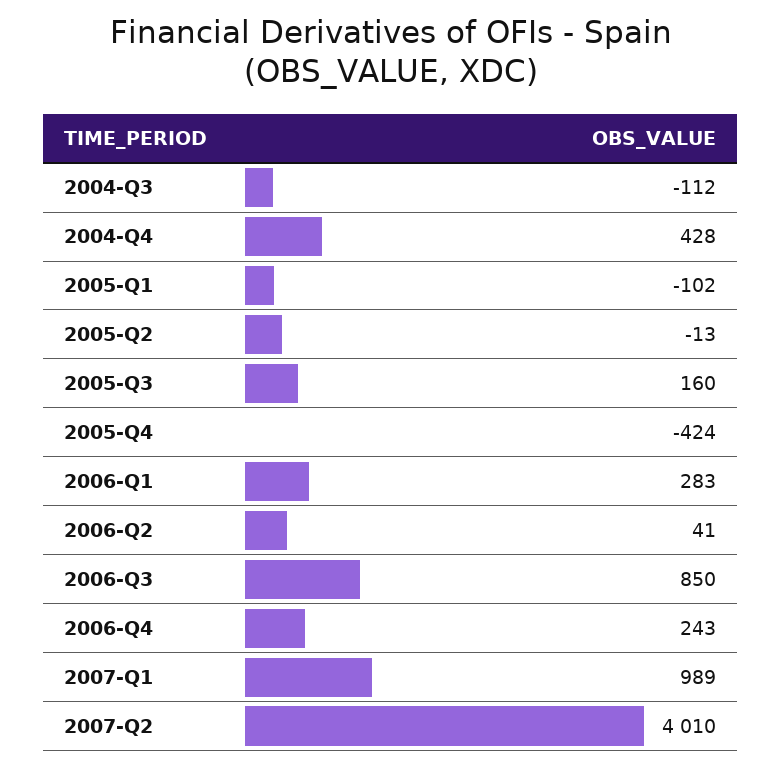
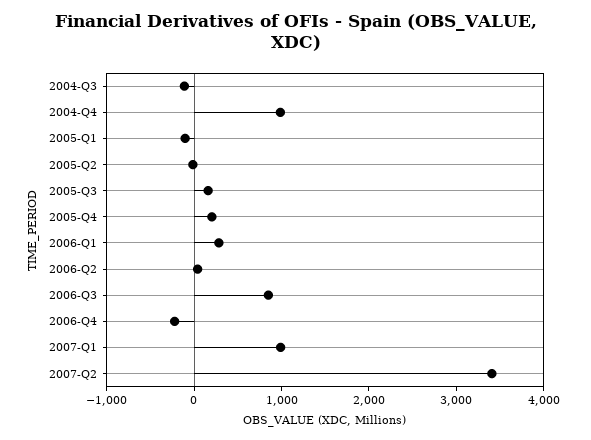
  {
    "2004-Q3": -112,
-   "2004-Q4": 428,
+   "2004-Q4": 1000,
    "2005-Q1": -102,
    "2005-Q2": -13,
    "2005-Q3": 160,
-   "2005-Q4": -424,
+   "2005-Q4": 200,
    "2006-Q1": 283,
    "2006-Q2": 41,
    "2006-Q3": 850,
-   "2006-Q4": 243,
+   "2006-Q4": -200,
    "2007-Q1": 989,
-   "2007-Q2": 4010
+   "2007-Q2": 3400
  }

